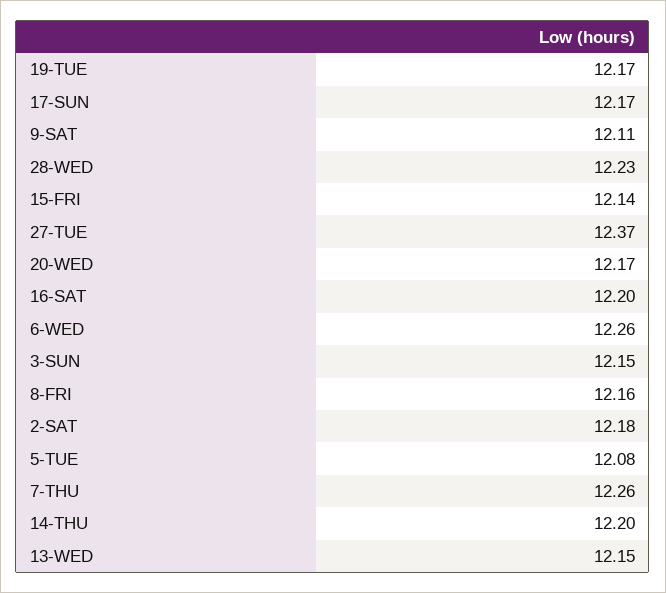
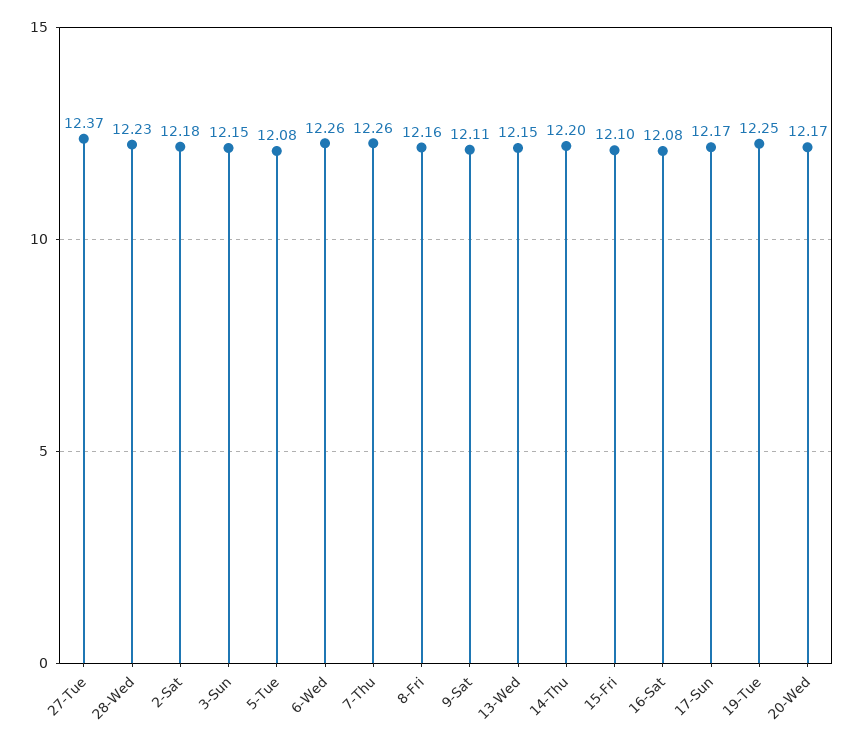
  {
-   "19-TUE": 12.17,
+   "19-TUE": 12.25,
    "17-SUN": 12.17,
    "9-SAT": 12.11,
    "28-WED": 12.23,
-   "15-FRI": 12.14,
+   "15-FRI": 12.1,
    "27-TUE": 12.37,
    "20-WED": 12.17,
-   "16-SAT": 12.2,
+   "16-SAT": 12.08,
    "6-WED": 12.26,
    "3-SUN": 12.15,
    "8-FRI": 12.16,
    "2-SAT": 12.18,
    "5-TUE": 12.08,
    "7-THU": 12.26,
    "14-THU": 12.2,
    "13-WED": 12.15
  }

